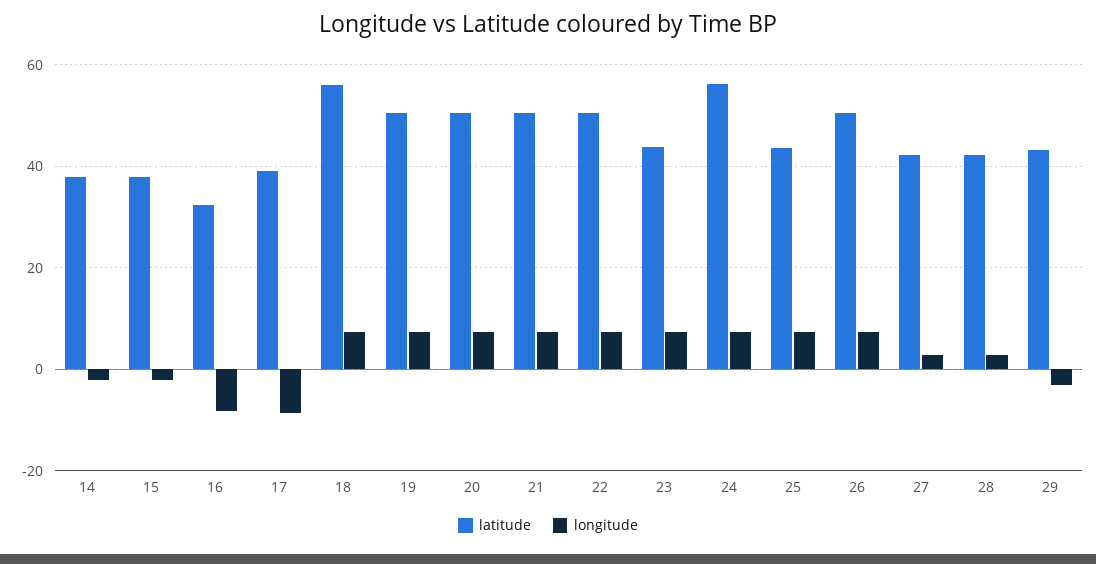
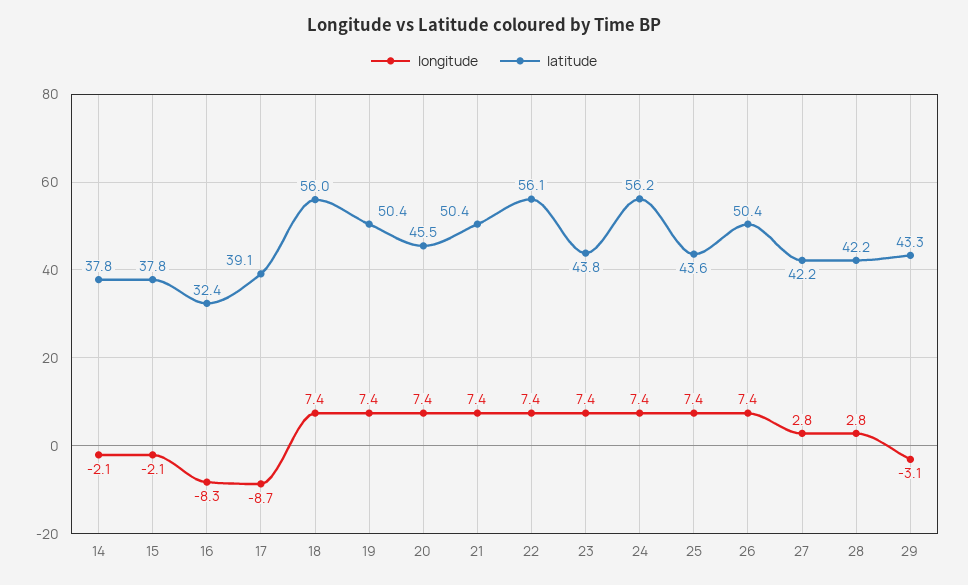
  {
    "latitude": {
      "14": 37.8,
      "15": 37.8,
      "16": 32.4,
      "17": 39.1,
      "18": 56,
      "19": 50.4,
-     "20": 50,
+     "20": 45.5,
      "21": 50.4,
-     "22": 50,
+     "22": 56.1,
      "23": 43.8,
      "24": 56.2,
      "25": 43.6,
      "26": 50.4,
      "27": 42.2,
      "28": 42.2,
      "29": 43.3
    },
    "longitude": {
      "14": -2.1,
      "15": -2.1,
      "16": -8.3,
      "17": -8.7,
      "18": 7.4,
      "19": 7.4,
      "20": 7.4,
      "21": 7.4,
      "22": 7.4,
      "23": 7.4,
      "24": 7.4,
      "25": 7.4,
      "26": 7.4,
      "27": 2.8,
      "28": 2.8,
      "29": -3.1
    }
  }

